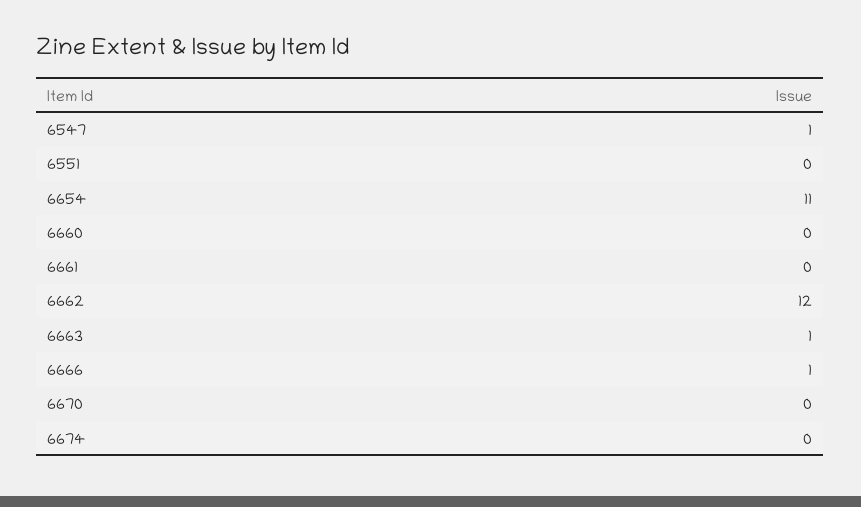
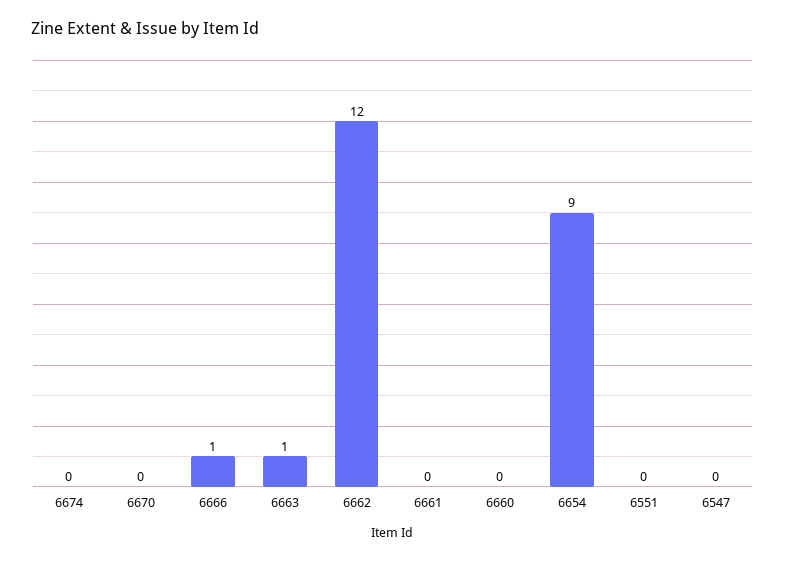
  {
-   "6547": 1,
+   "6547": 0,
    "6551": 0,
-   "6654": 11,
+   "6654": 9,
    "6660": 0,
    "6661": 0,
    "6662": 12,
    "6663": 1,
    "6666": 1,
    "6670": 0,
    "6674": 0
  }

